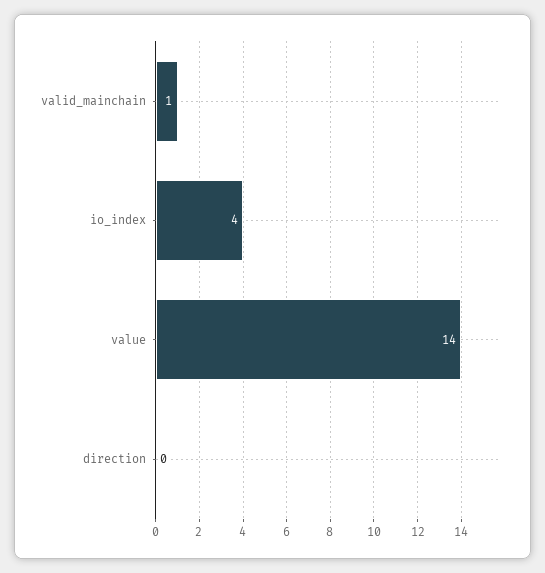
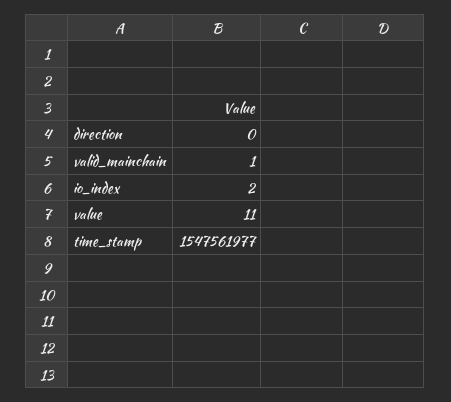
  {
    "valid_mainchain": 1,
-   "io_index": 4,
+   "io_index": 2,
-   "value": 14,
+   "value": 11,
-   "direction": 0
+   "direction": 0,
+   "time_stamp": 1547561977
  }

